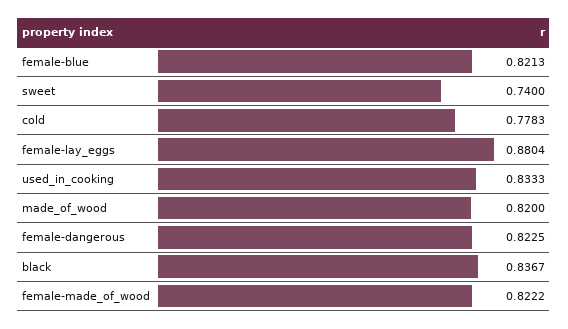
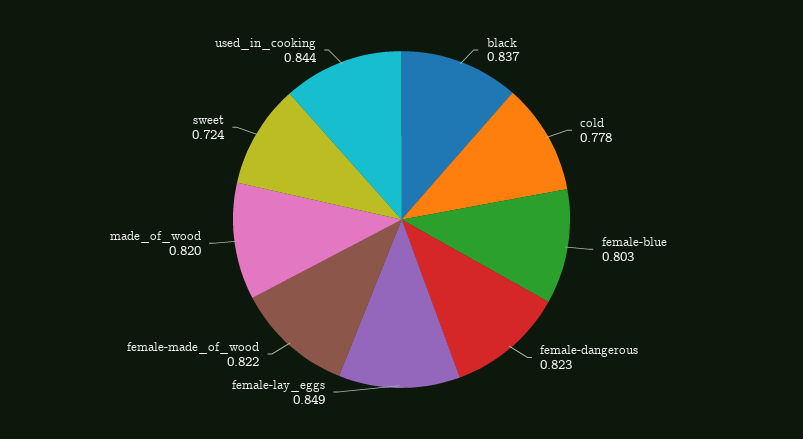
  {
-   "female-blue": 0.8213,
+   "female-blue": 0.803,
-   "sweet": 0.74,
+   "sweet": 0.724,
    "cold": 0.7783,
-   "female-lay_eggs": 0.8804,
+   "female-lay_eggs": 0.849,
-   "used_in_cooking": 0.8333,
+   "used_in_cooking": 0.844,
    "made_of_wood": 0.82,
    "female-dangerous": 0.8225,
    "black": 0.8367,
    "female-made_of_wood": 0.8222
  }

